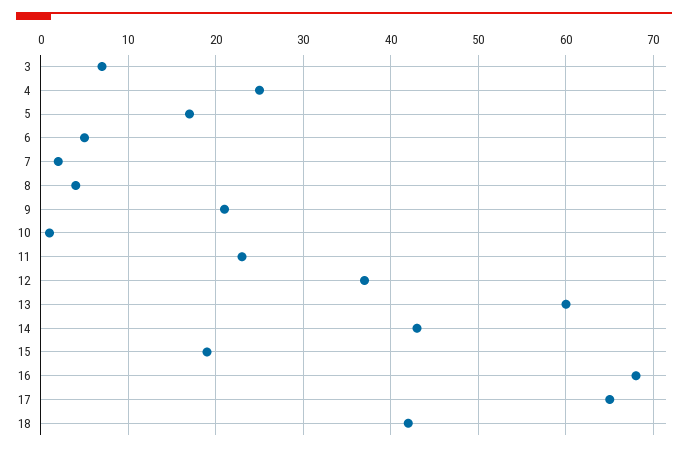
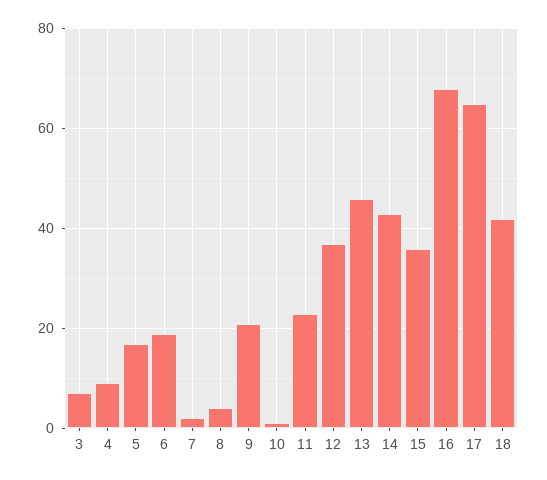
  {
    "3": 7,
-   "4": 25,
+   "4": 10,
    "5": 17,
-   "6": 5,
+   "6": 20,
    "7": 2,
    "8": 4,
    "9": 21,
    "10": 1,
    "11": 23,
    "12": 37,
-   "13": 60,
+   "13": 45,
    "14": 43,
-   "15": 19,
+   "15": 35,
    "16": 68,
    "17": 65,
    "18": 42
  }

